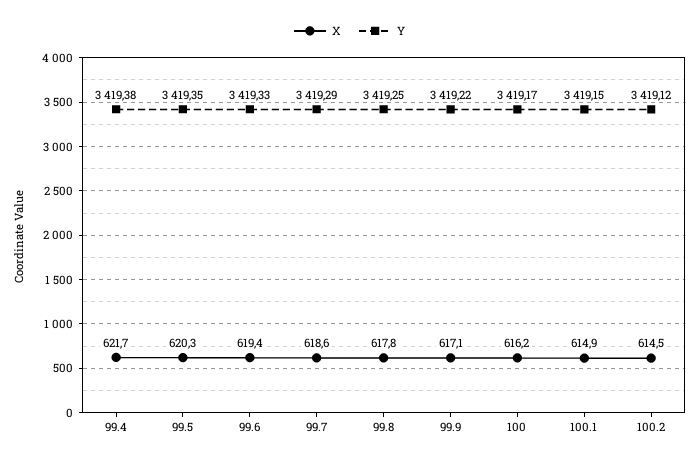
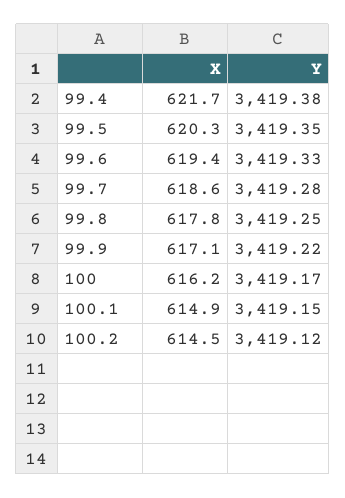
  {
    "X": {
      "99.4": 621.7,
      "99.5": 620.3,
      "99.6": 619.4,
      "99.7": 618.6,
      "99.8": 617.8,
      "99.9": 617.1,
      "100": 616.2,
      "100.1": 614.9,
      "100.2": 614.5
    },
    "Y": {
      "99.4": 3419.38,
      "99.5": 3419.35,
      "99.6": 3419.33,
-     "99.7": 3419.29,
+     "99.7": 3419.28,
      "99.8": 3419.25,
      "99.9": 3419.22,
      "100": 3419.17,
      "100.1": 3419.15,
      "100.2": 3419.12
    }
  }

